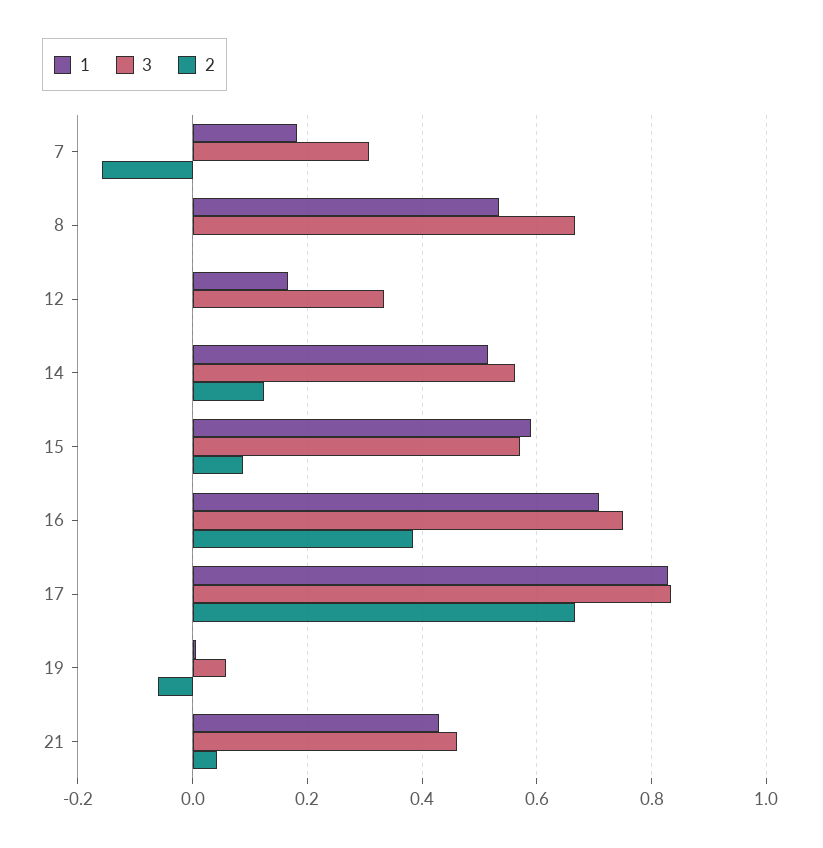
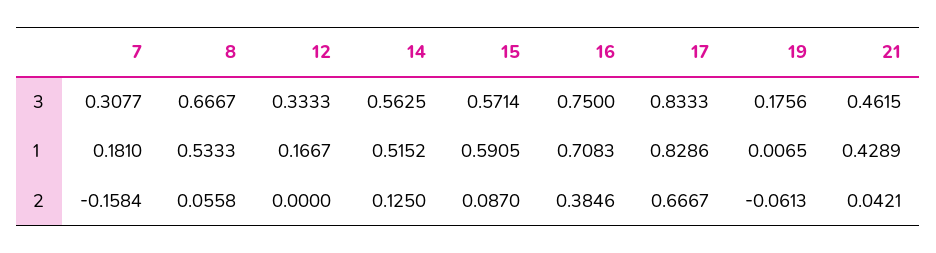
  {
    "1": {
      "7": 0.181,
      "8": 0.5333,
      "12": 0.1667,
      "14": 0.5152,
      "15": 0.5905,
      "16": 0.7083,
      "17": 0.8286,
      "19": 0.0065,
      "21": 0.4289
    },
    "3": {
      "7": 0.3077,
      "8": 0.6667,
      "12": 0.3333,
      "14": 0.5625,
      "15": 0.5714,
      "16": 0.75,
      "17": 0.8333,
-     "19": 0.06,
+     "19": 0.1756,
      "21": 0.4615
    },
    "2": {
      "7": -0.1584,
-     "8": 0,
+     "8": 0.0558,
      "12": 0,
      "14": 0.125,
      "15": 0.087,
      "16": 0.3846,
      "17": 0.6667,
      "19": -0.0613,
      "21": 0.0421
    }
  }

